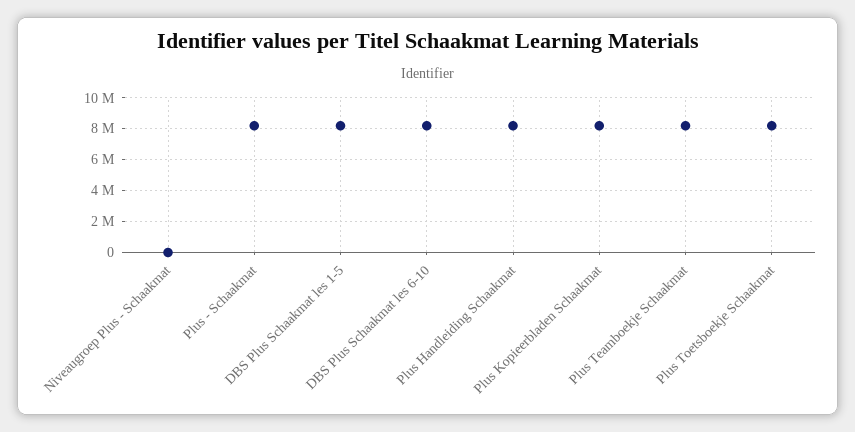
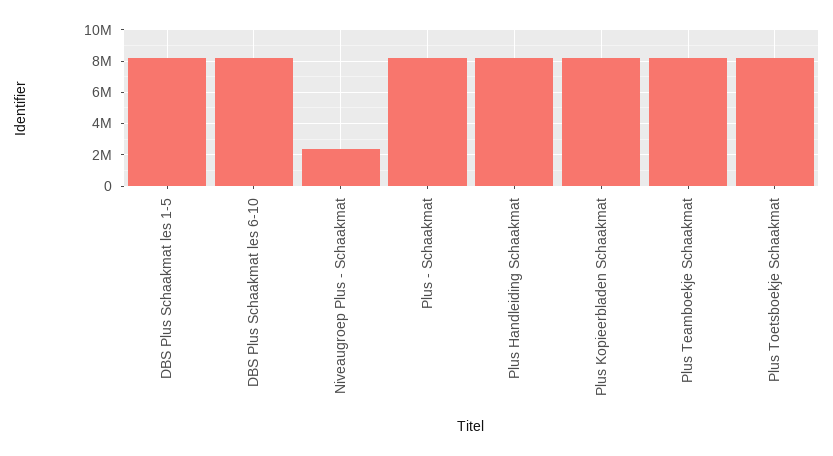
  {
-   "Niveaugroep Plus - Schaakmat": 0,
+   "Niveaugroep Plus - Schaakmat": 2500000,
    "Plus - Schaakmat": 8000000,
    "DBS Plus Schaakmat les 1-5": 8000000,
    "DBS Plus Schaakmat les 6-10": 8000000,
    "Plus Handleiding Schaakmat": 8000000,
    "Plus Kopieerbladen Schaakmat": 8000000,
    "Plus Teamboekje Schaakmat": 8000000,
    "Plus Toetsboekje Schaakmat": 8000000
  }

